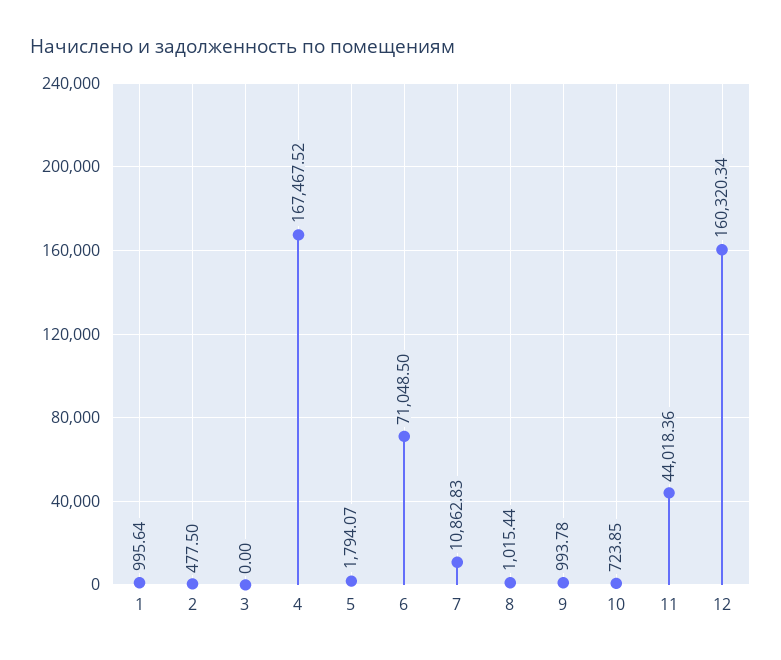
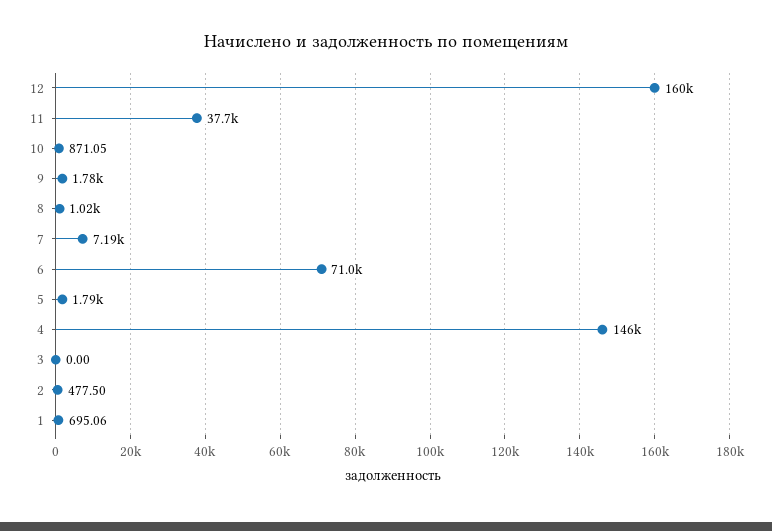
  {
-   "1": 995.64,
+   "1": 695.06,
    "2": 477.5,
    "3": 0,
-   "4": 167467.52,
+   "4": 146000,
    "5": 1794.07,
    "6": 71048.5,
-   "7": 10862.83,
+   "7": 7190,
    "8": 1015.44,
-   "9": 993.78,
+   "9": 1780,
-   "10": 723.85,
+   "10": 871.05,
-   "11": 44018.36,
+   "11": 37700,
    "12": 160320.34
  }

